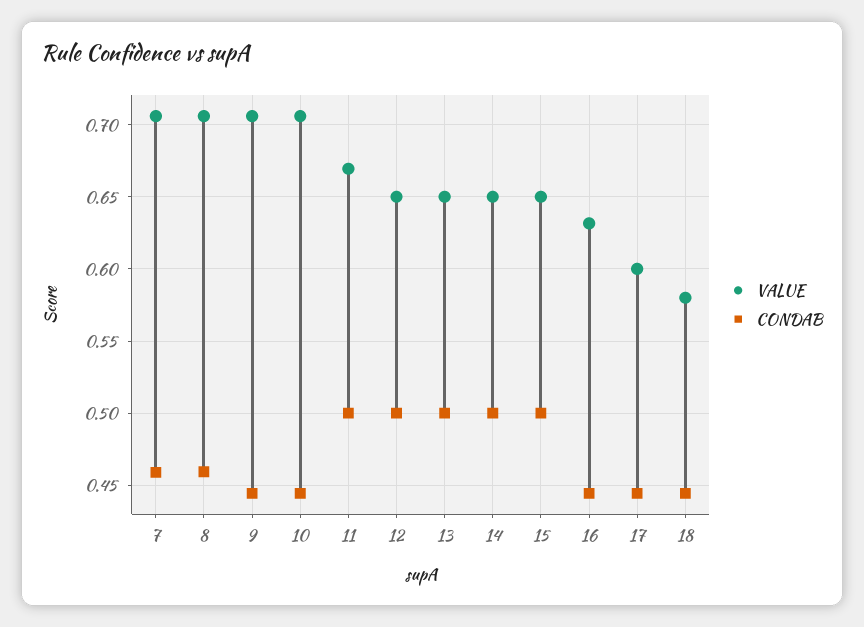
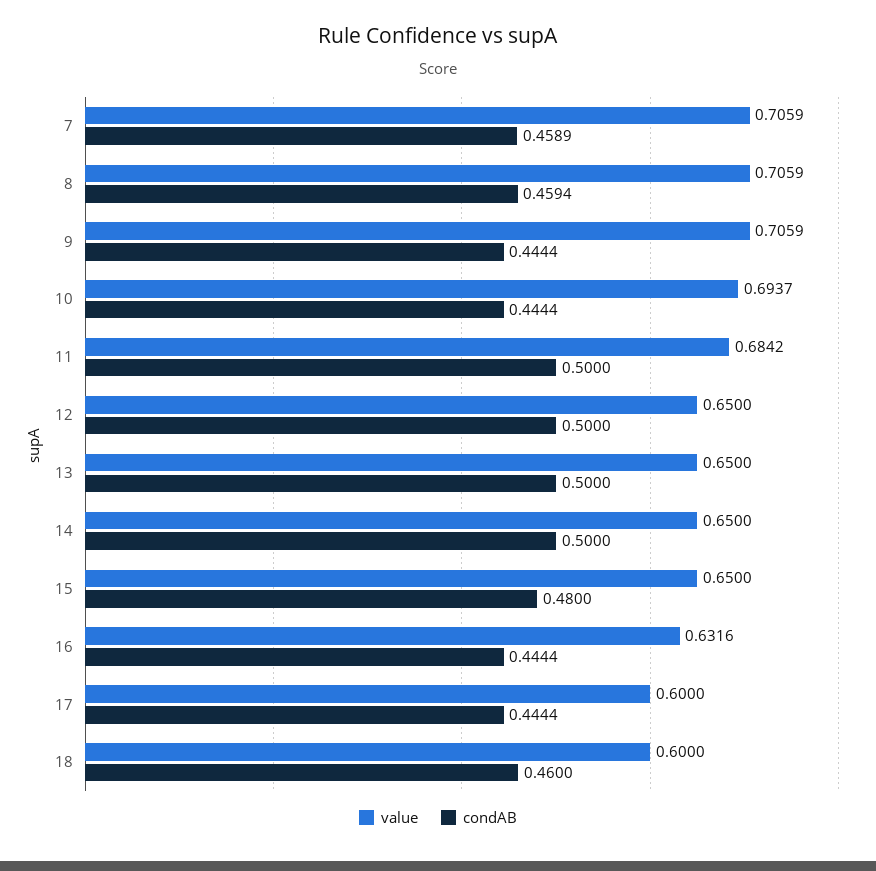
  {
    "VALUE": {
      "7": 0.7059,
      "8": 0.7059,
      "9": 0.7059,
-     "10": 0.705,
+     "10": 0.6937,
-     "11": 0.67,
+     "11": 0.6842,
      "12": 0.65,
      "13": 0.65,
      "14": 0.65,
      "15": 0.65,
      "16": 0.6316,
      "17": 0.6,
-     "18": 0.58
+     "18": 0.6
    },
    "CONDAB": {
      "7": 0.4589,
      "8": 0.4594,
      "9": 0.4444,
      "10": 0.4444,
      "11": 0.5,
      "12": 0.5,
      "13": 0.5,
      "14": 0.5,
-     "15": 0.5,
+     "15": 0.48,
      "16": 0.4444,
      "17": 0.4444,
-     "18": 0.445
+     "18": 0.46
    }
  }

